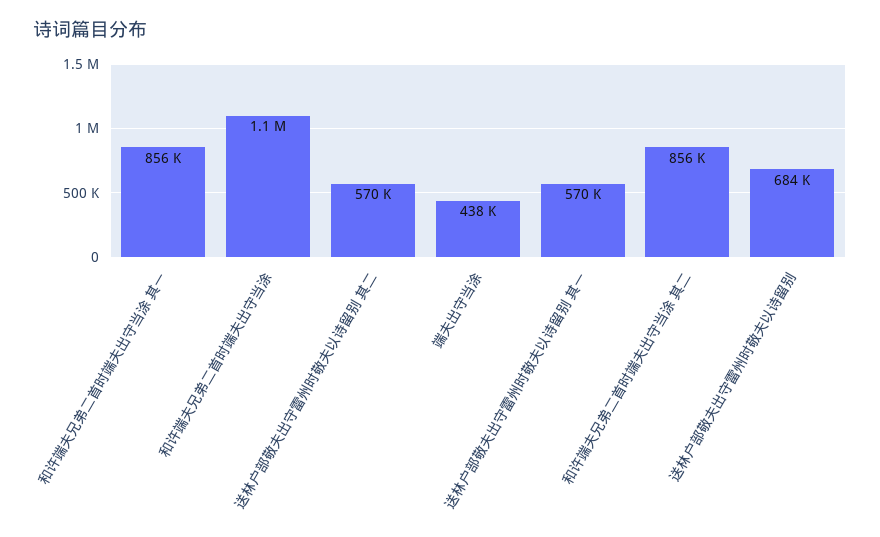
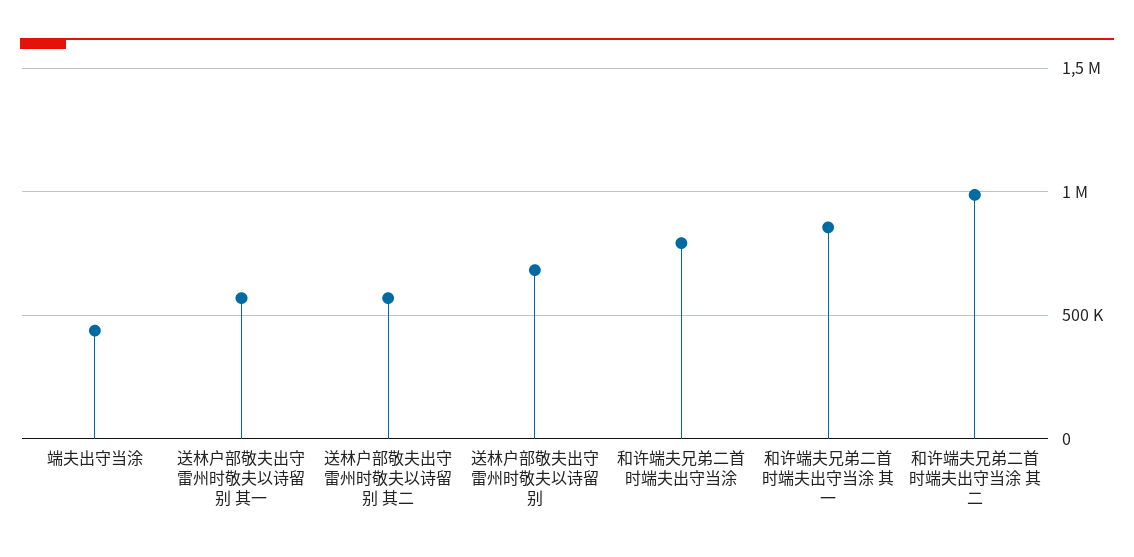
  {
    "和许端夫兄弟二首时端夫出守当涂 其一": 856000,
-   "和许端夫兄弟二首时端夫出守当涂": 1100000,
+   "和许端夫兄弟二首时端夫出守当涂": 800000,
    "送林户部敬夫出守雷州时敬夫以诗留别 其二": 570000,
    "端夫出守当涂": 438000,
    "送林户部敬夫出守雷州时敬夫以诗留别 其一": 570000,
-   "和许端夫兄弟二首时端夫出守当涂 其二": 856000,
+   "和许端夫兄弟二首时端夫出守当涂 其二": 1000000,
    "送林户部敬夫出守雷州时敬夫以诗留别": 684000
  }

